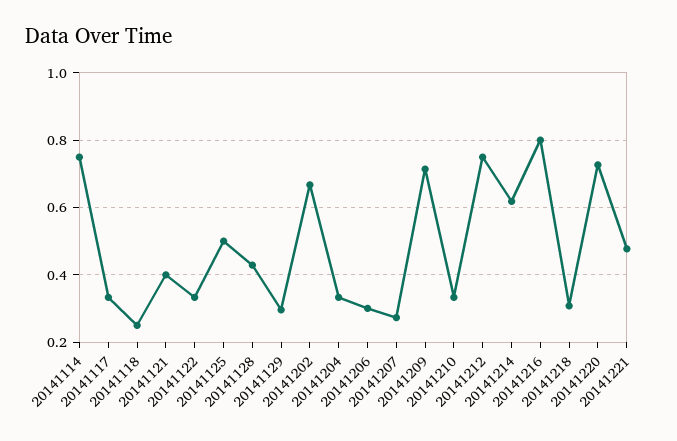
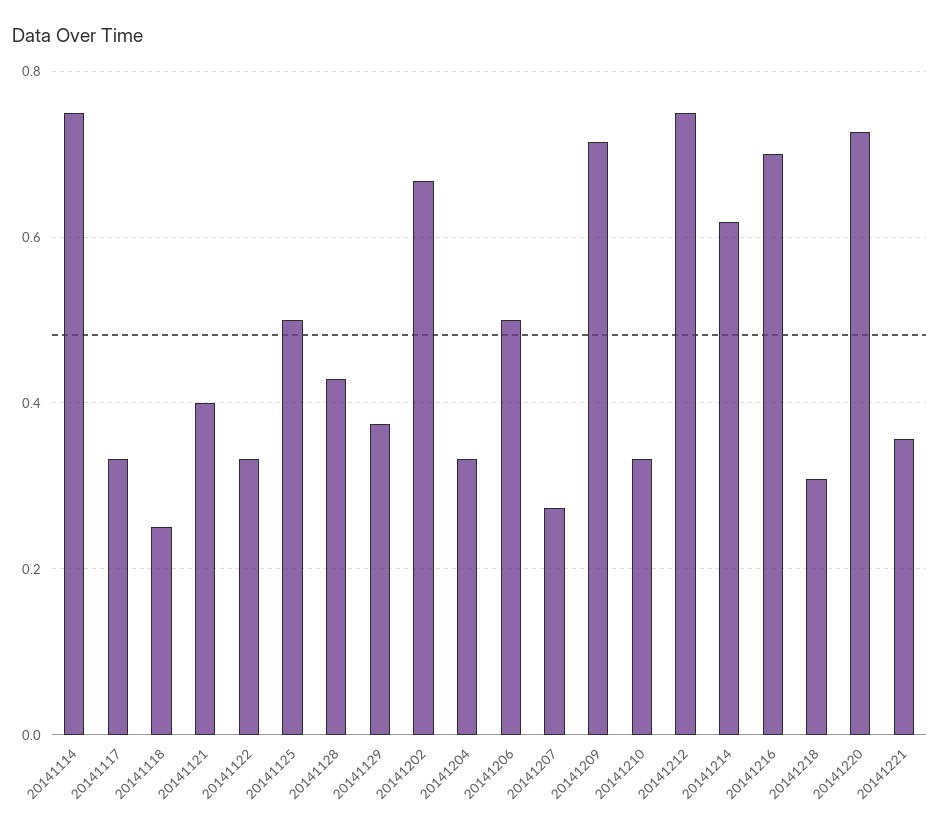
  {
    "20141114": 0.76,
    "20141117": 0.34,
    "20141118": 0.26,
    "20141121": 0.4,
    "20141122": 0.34,
    "20141125": 0.5,
    "20141128": 0.42,
-   "20141129": 0.3,
+   "20141129": 0.38,
    "20141202": 0.66,
    "20141204": 0.34,
-   "20141206": 0.3,
+   "20141206": 0.5,
    "20141207": 0.28,
    "20141209": 0.72,
    "20141210": 0.34,
    "20141212": 0.76,
    "20141214": 0.62,
-   "20141216": 0.8,
+   "20141216": 0.7,
    "20141218": 0.3,
    "20141220": 0.72,
-   "20141221": 0.48
+   "20141221": 0.36
  }

